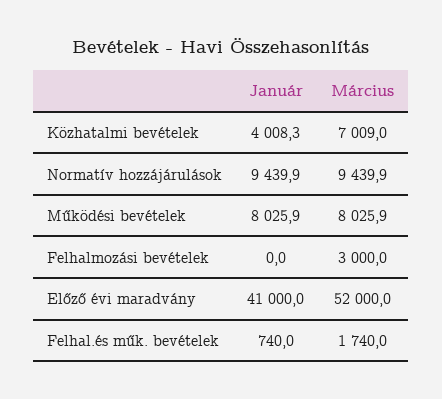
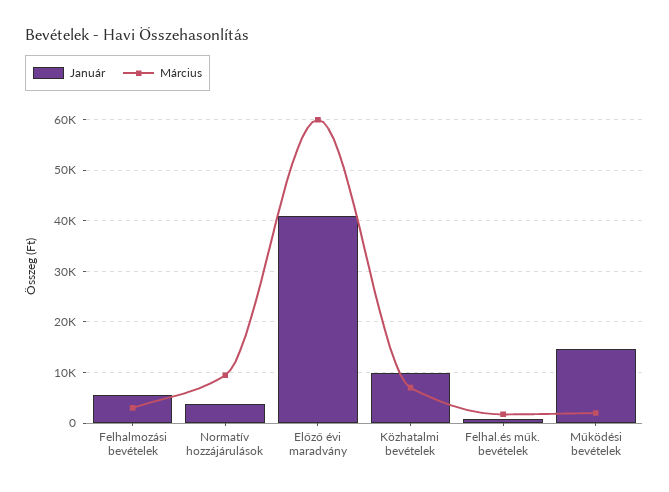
  {
    "Január": {
-     "Közhatalmi bevételek": 4008.3,
+     "Közhatalmi bevételek": 10000,
-     "Normatív hozzájárulások": 9439.9,
+     "Normatív hozzájárulások": 4000,
-     "Működési bevételek": 8025.9,
+     "Működési bevételek": 14000,
-     "Felhalmozási bevételek": 0,
+     "Felhalmozási bevételek": 6000,
      "Előző évi maradvány": 41000,
      "Felhal.és műk. bevételek": 740
    },
    "Március": {
      "Közhatalmi bevételek": 7009,
      "Normatív hozzájárulások": 9439.9,
-     "Működési bevételek": 8025.9,
+     "Működési bevételek": 2000,
      "Felhalmozási bevételek": 3000,
-     "Előző évi maradvány": 52000,
+     "Előző évi maradvány": 60000,
      "Felhal.és műk. bevételek": 1740
    }
  }

